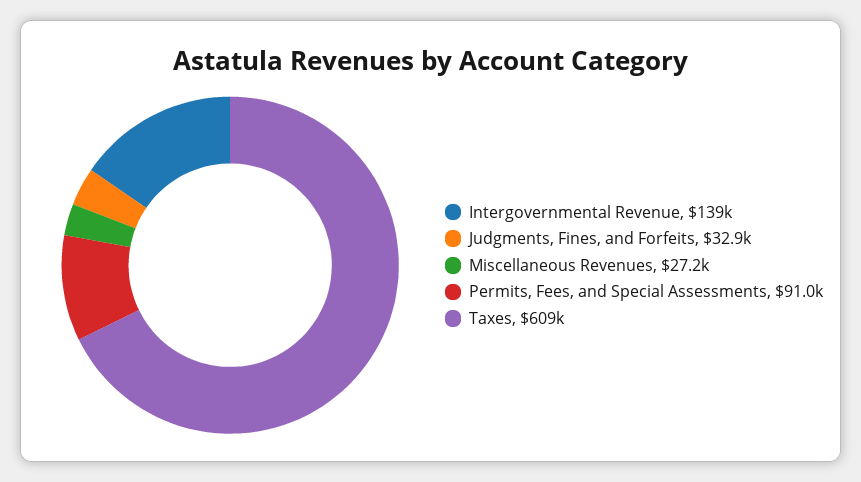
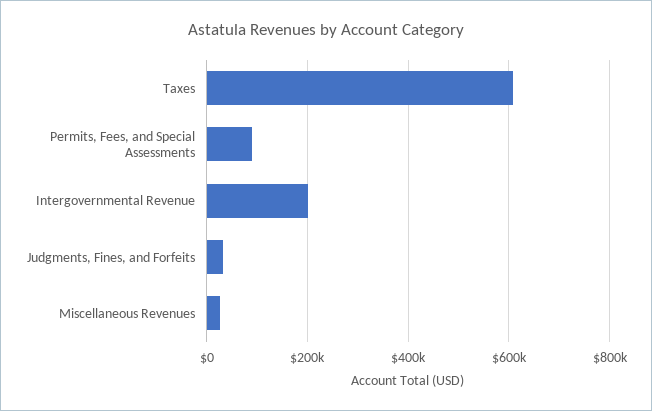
  {
-   "Intergovernmental Revenue": 139000,
+   "Intergovernmental Revenue": 200000,
    "Judgments, Fines, and Forfeits": 32900,
    "Miscellaneous Revenues": 27200,
    "Permits, Fees, and Special Assessments": 91000,
    "Taxes": 609000
  }

